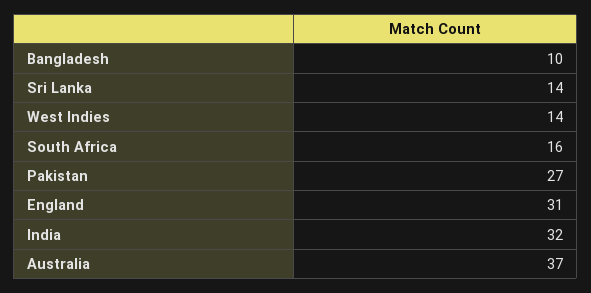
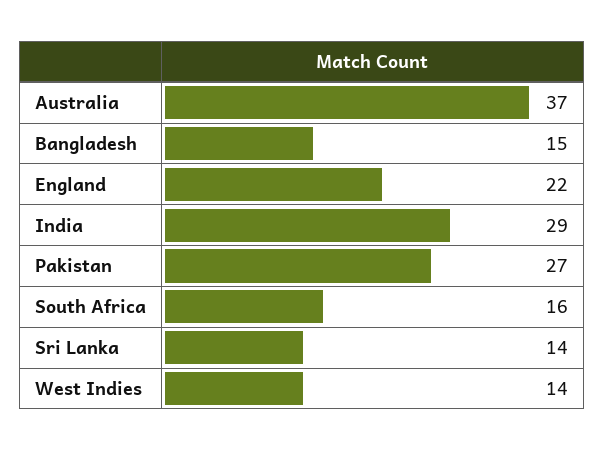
  {
-   "Bangladesh": 10,
+   "Bangladesh": 15,
    "Sri Lanka": 14,
    "West Indies": 14,
    "South Africa": 16,
    "Pakistan": 27,
-   "England": 31,
+   "England": 22,
-   "India": 32,
+   "India": 29,
    "Australia": 37
  }

